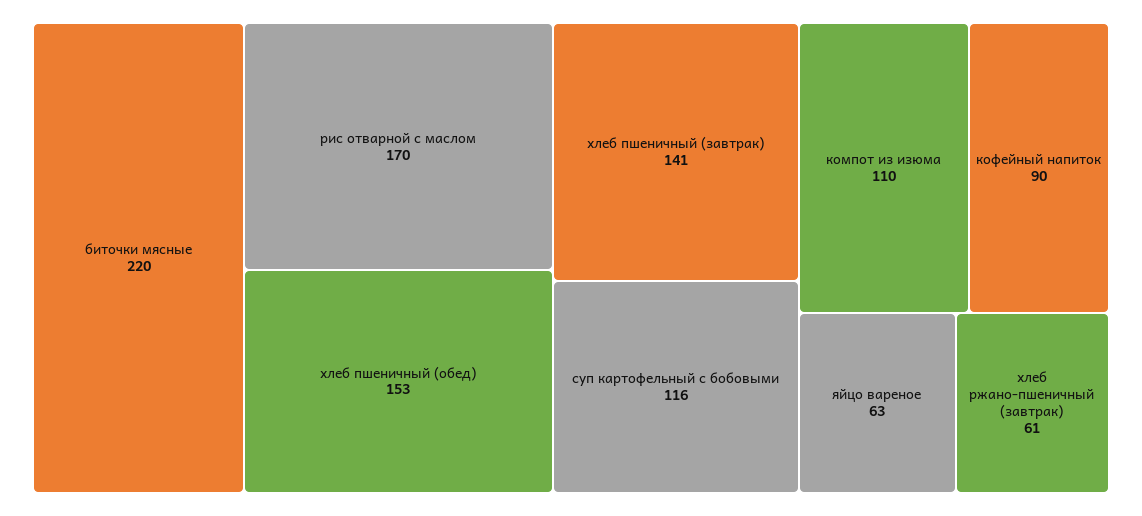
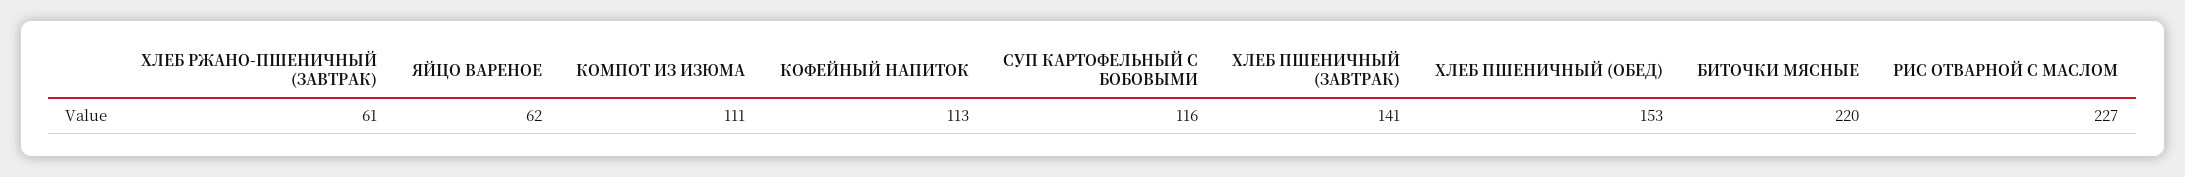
  {
    "биточки мясные": 220,
-   "рис отварной с маслом": 170,
+   "рис отварной с маслом": 227,
    "хлеб пшеничный (обед)": 153,
    "хлеб пшеничный (завтрак)": 141,
    "суп картофельный с бобовыми": 116,
-   "компот из изюма": 110,
+   "компот из изюма": 111,
-   "кофейный напиток": 90,
+   "кофейный напиток": 113,
-   "яйцо вареное": 63,
+   "яйцо вареное": 62,
    "хлеб ржано-пшеничный (завтрак)": 61
  }

